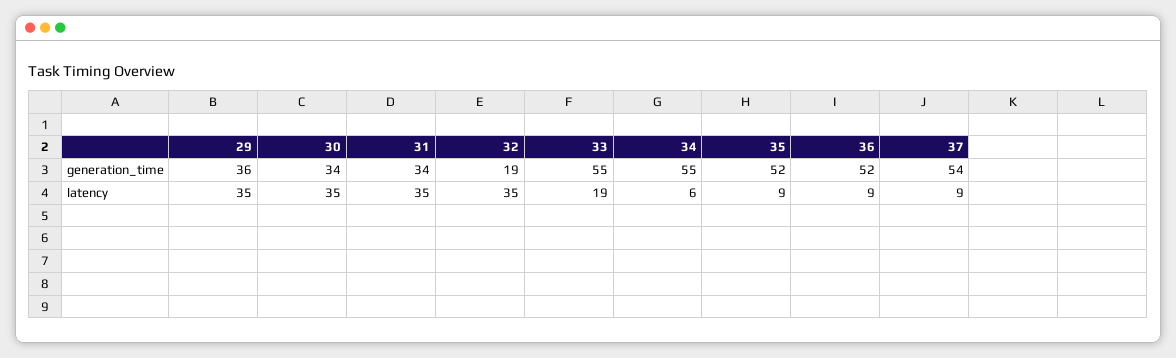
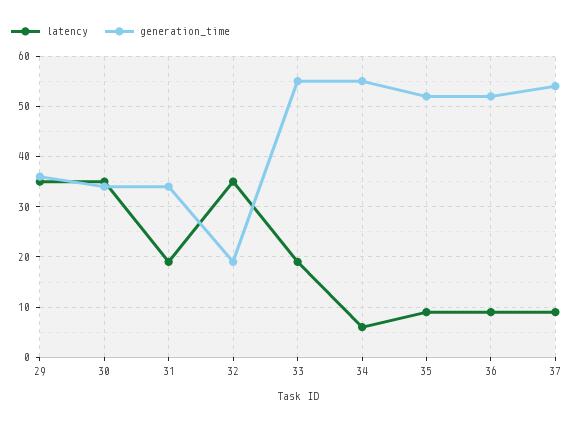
  {
    "generation_time": {
      "29": 36,
      "30": 34,
      "31": 34,
      "32": 19,
      "33": 55,
      "34": 55,
      "35": 52,
      "36": 52,
      "37": 54
    },
    "latency": {
      "29": 35,
      "30": 35,
-     "31": 35,
+     "31": 20,
      "32": 35,
      "33": 19,
      "34": 6,
      "35": 9,
      "36": 9,
      "37": 9
    }
  }

